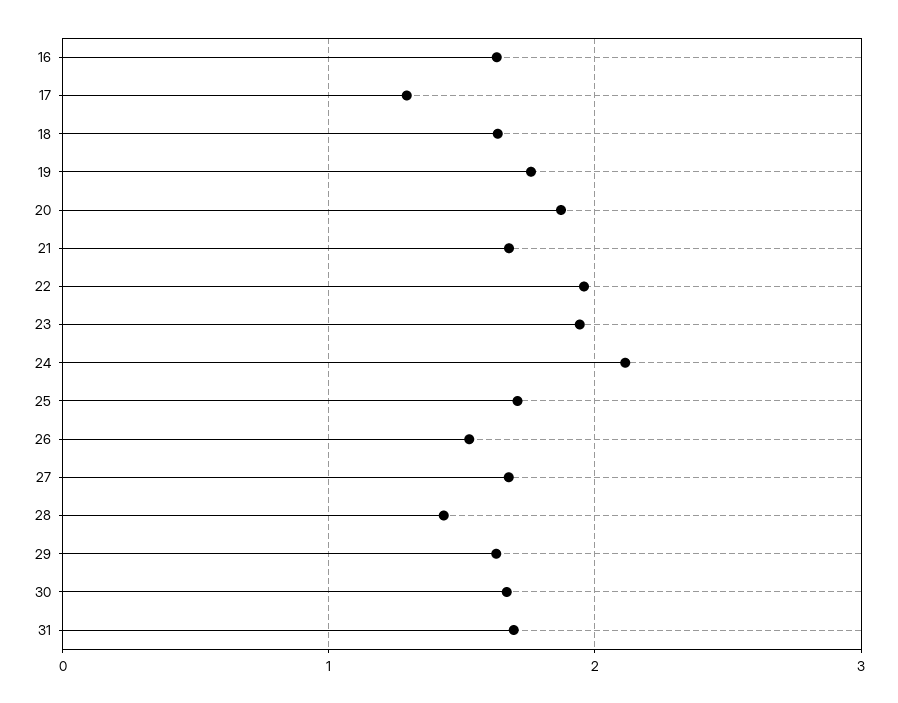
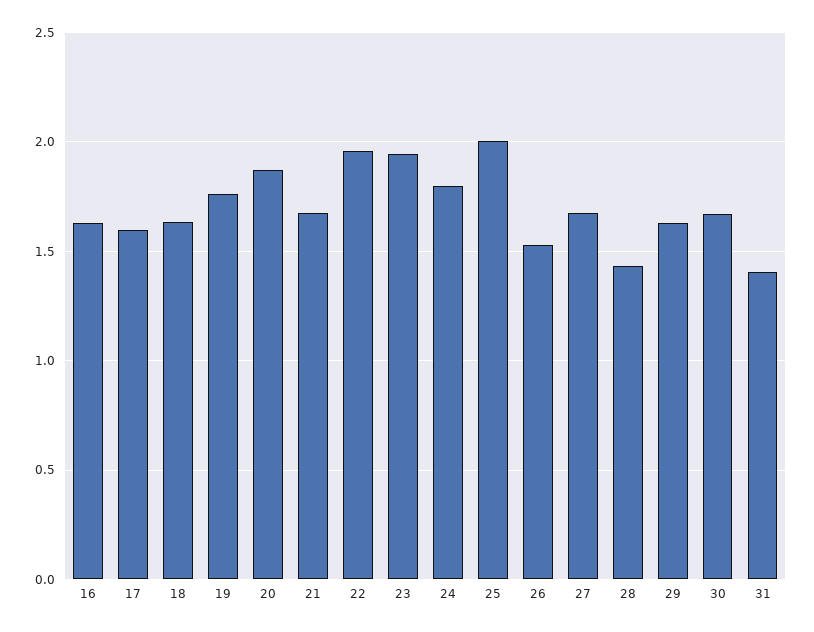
  {
    "16": 1.65,
-   "17": 1.3,
+   "17": 1.6,
    "18": 1.65,
    "19": 1.75,
    "20": 1.85,
    "21": 1.7,
    "22": 1.95,
    "23": 1.95,
-   "24": 2.1,
+   "24": 1.8,
-   "25": 1.7,
+   "25": 2,
    "26": 1.55,
    "27": 1.7,
    "28": 1.45,
    "29": 1.65,
    "30": 1.65,
-   "31": 1.7
+   "31": 1.4
  }

